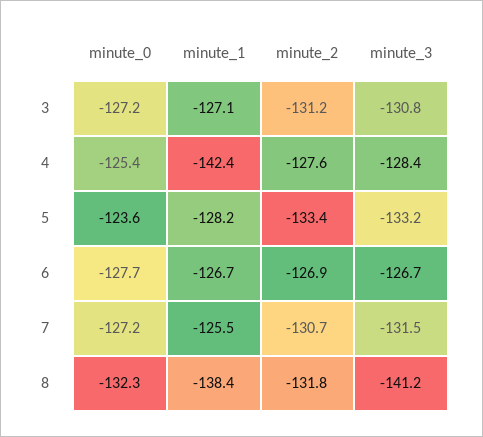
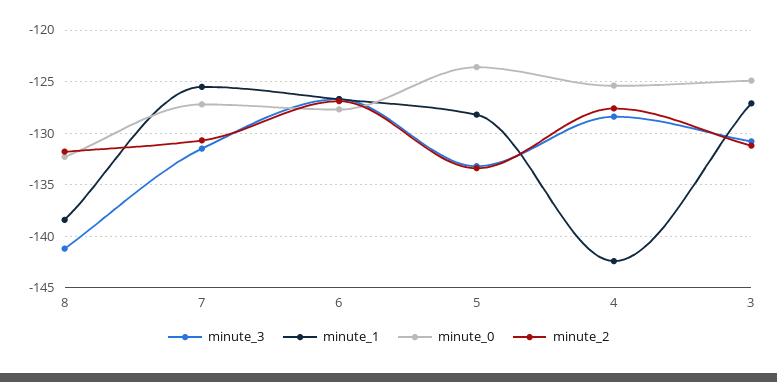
  {
    "minute_0": {
-     "3": -127.2,
+     "3": -125,
      "4": -125.4,
      "5": -123.6,
      "6": -127.7,
      "7": -127.2,
      "8": -132.3
    },
    "minute_1": {
      "3": -127.1,
      "4": -142.4,
      "5": -128.2,
      "6": -126.7,
      "7": -125.5,
      "8": -138.4
    },
    "minute_2": {
      "3": -131.2,
      "4": -127.6,
      "5": -133.4,
      "6": -126.9,
      "7": -130.7,
      "8": -131.8
    },
    "minute_3": {
      "3": -130.8,
      "4": -128.4,
      "5": -133.2,
      "6": -126.7,
      "7": -131.5,
      "8": -141.2
    }
  }

